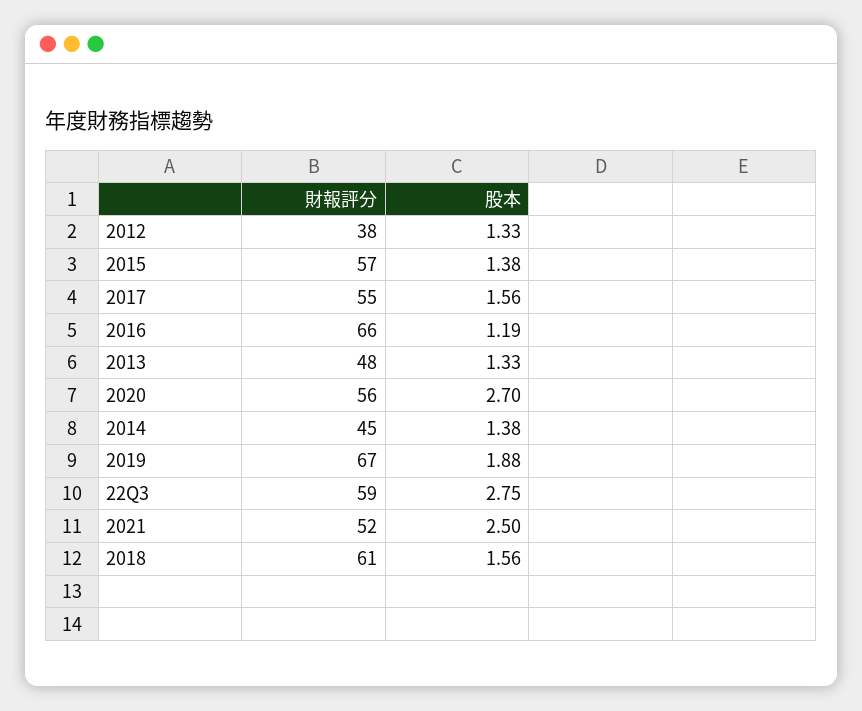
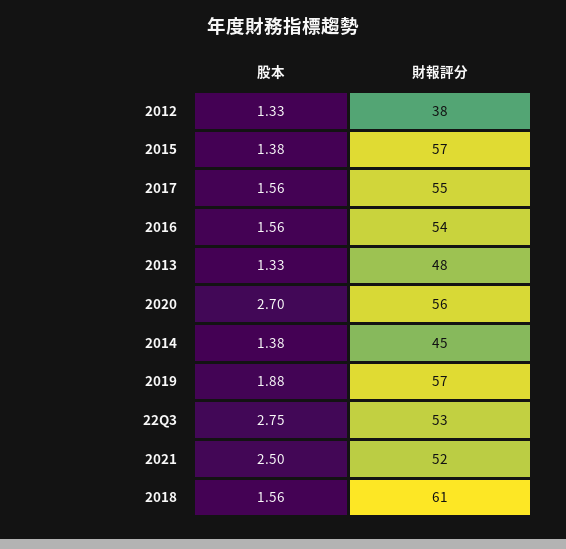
  {
    "財報評分": {
      "2012": 38,
      "2015": 57,
      "2017": 55,
-     "2016": 66,
+     "2016": 54,
      "2013": 48,
      "2020": 56,
      "2014": 45,
-     "2019": 67,
+     "2019": 57,
-     "22Q3": 59,
+     "22Q3": 53,
      "2021": 52,
      "2018": 61
    },
    "股本": {
      "2012": 1.33,
      "2015": 1.38,
      "2017": 1.56,
-     "2016": 1.19,
+     "2016": 1.56,
      "2013": 1.33,
      "2020": 2.7,
      "2014": 1.38,
      "2019": 1.88,
      "22Q3": 2.75,
      "2021": 2.5,
      "2018": 1.56
    }
  }

